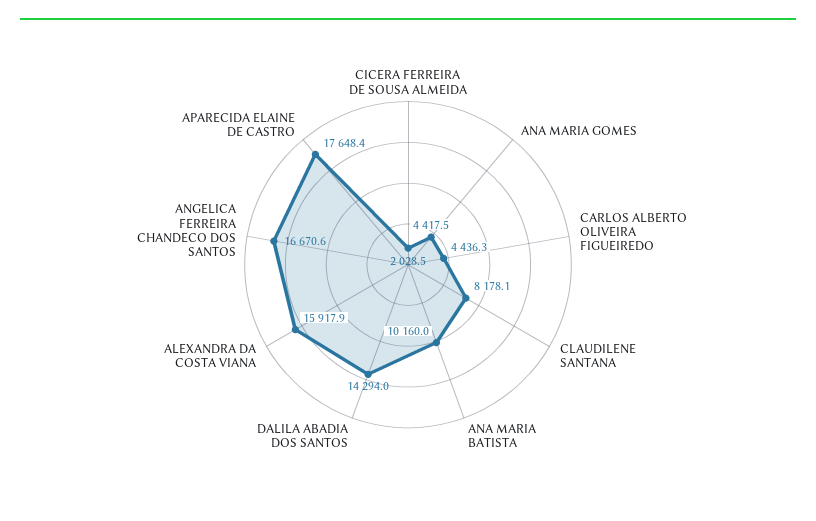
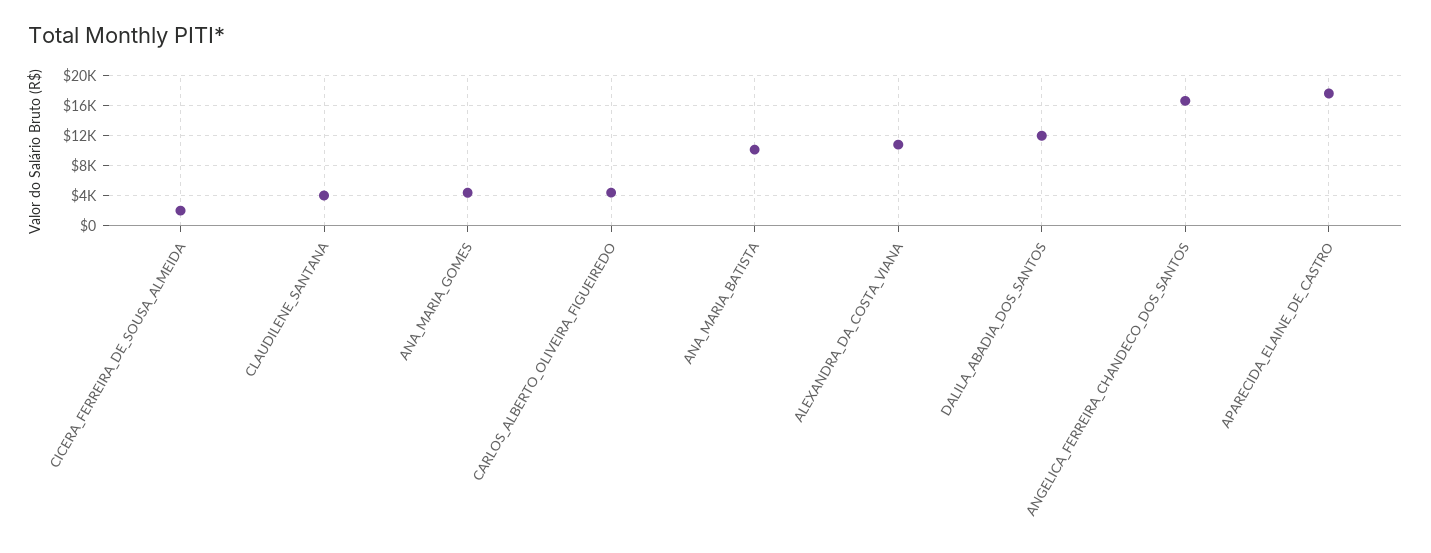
  {
    "CICERA FERREIRA DE SOUSA ALMEIDA": 2028.5,
    "ANA MARIA GOMES": 4417.5,
    "CARLOS ALBERTO OLIVEIRA FIGUEIREDO": 4436.3,
-   "CLAUDILENE SANTANA": 8178.1,
+   "CLAUDILENE SANTANA": 4000,
    "ANA MARIA BATISTA": 10160,
-   "DALILA ABADIA DOS SANTOS": 14294,
+   "DALILA ABADIA DOS SANTOS": 12000,
-   "ALEXANDRA DA COSTA VIANA": 15917.9,
+   "ALEXANDRA DA COSTA VIANA": 11000,
    "ANGELICA FERREIRA CHANDECO DOS SANTOS": 16670.6,
    "APARECIDA ELAINE DE CASTRO": 17648.4
  }

